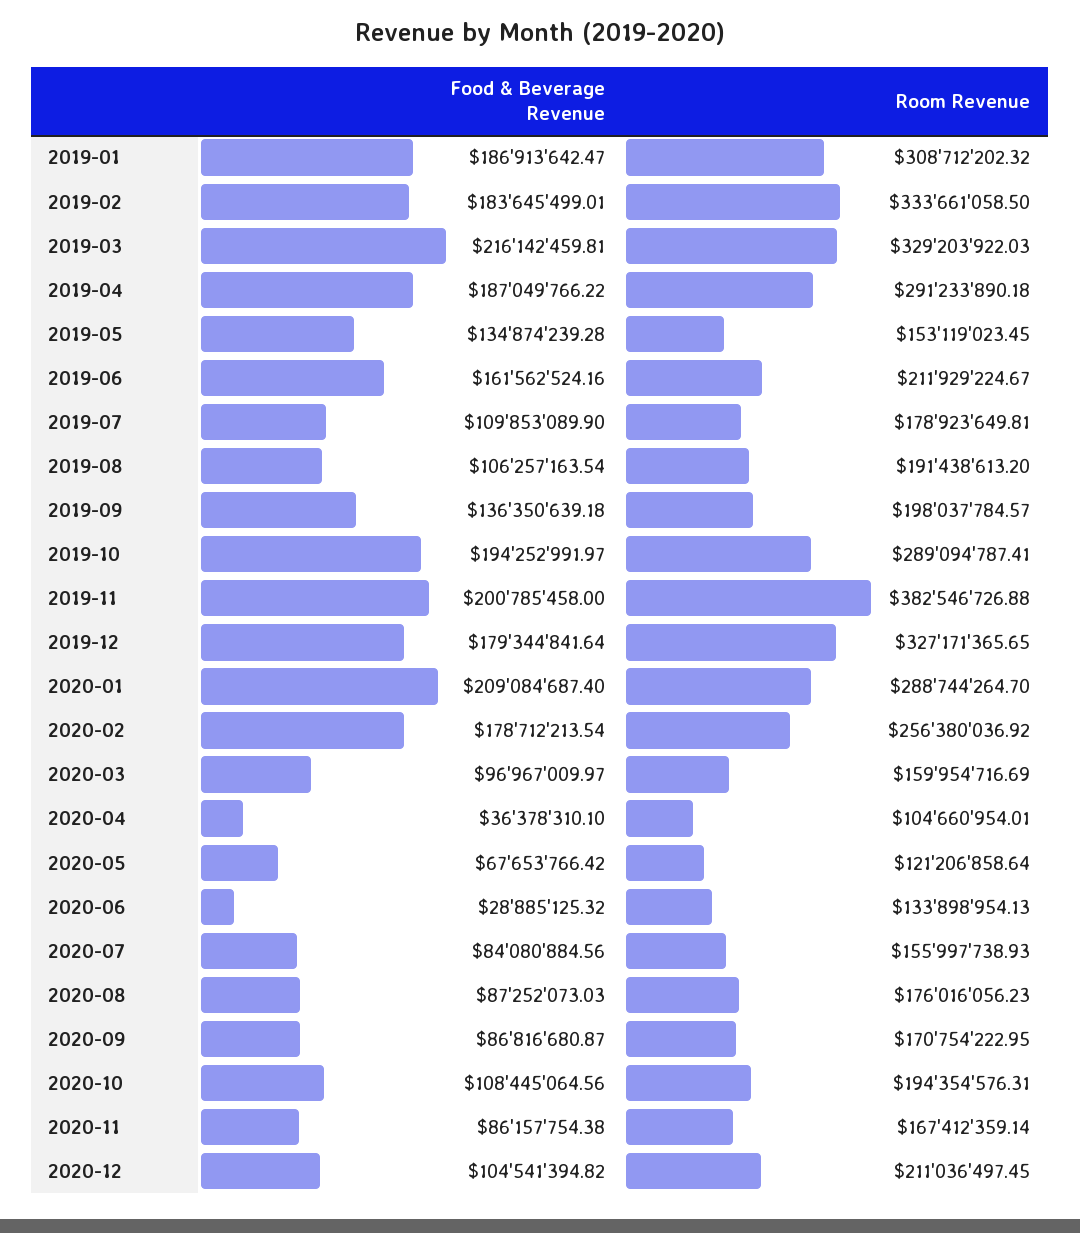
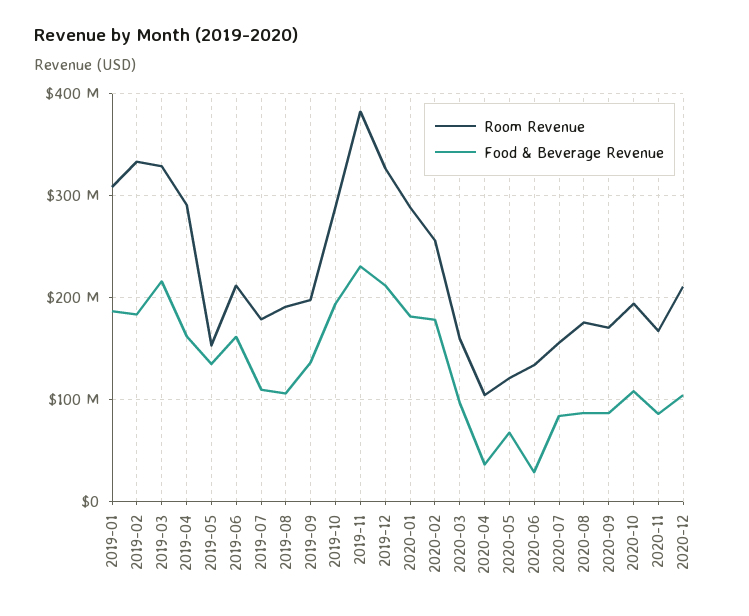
  {
    "Food & Beverage Revenue": {
      "2019-01": 186913642.47,
      "2019-02": 183645499.01,
      "2019-03": 216142459.81,
-     "2019-04": 187049766.22,
+     "2019-04": 160000000,
      "2019-05": 134874239.28,
      "2019-06": 161562524.16,
      "2019-07": 109853089.9,
      "2019-08": 106257163.54,
      "2019-09": 136350639.18,
      "2019-10": 194252991.97,
-     "2019-11": 200785458,
+     "2019-11": 230000000,
-     "2019-12": 179344841.64,
+     "2019-12": 210000000,
-     "2020-01": 209084687.4,
+     "2020-01": 180000000,
      "2020-02": 178712213.54,
      "2020-03": 96967009.97,
      "2020-04": 36378310.1,
      "2020-05": 67653766.42,
      "2020-06": 28885125.32,
      "2020-07": 84080884.56,
      "2020-08": 87252073.03,
      "2020-09": 86816680.87,
      "2020-10": 108445064.56,
      "2020-11": 86157754.38,
      "2020-12": 104541394.82
    },
    "Room Revenue": {
      "2019-01": 308712202.32,
      "2019-02": 333661058.5,
      "2019-03": 329203922.03,
      "2019-04": 291233890.18,
      "2019-05": 153119023.45,
      "2019-06": 211929224.67,
      "2019-07": 178923649.81,
      "2019-08": 191438613.2,
      "2019-09": 198037784.57,
      "2019-10": 289094787.41,
      "2019-11": 382546726.88,
      "2019-12": 327171365.65,
      "2020-01": 288744264.7,
      "2020-02": 256380036.92,
      "2020-03": 159954716.69,
      "2020-04": 104660954.01,
      "2020-05": 121206858.64,
      "2020-06": 133898954.13,
      "2020-07": 155997738.93,
      "2020-08": 176016056.23,
      "2020-09": 170754222.95,
      "2020-10": 194354576.31,
      "2020-11": 167412359.14,
      "2020-12": 211036497.45
    }
  }

